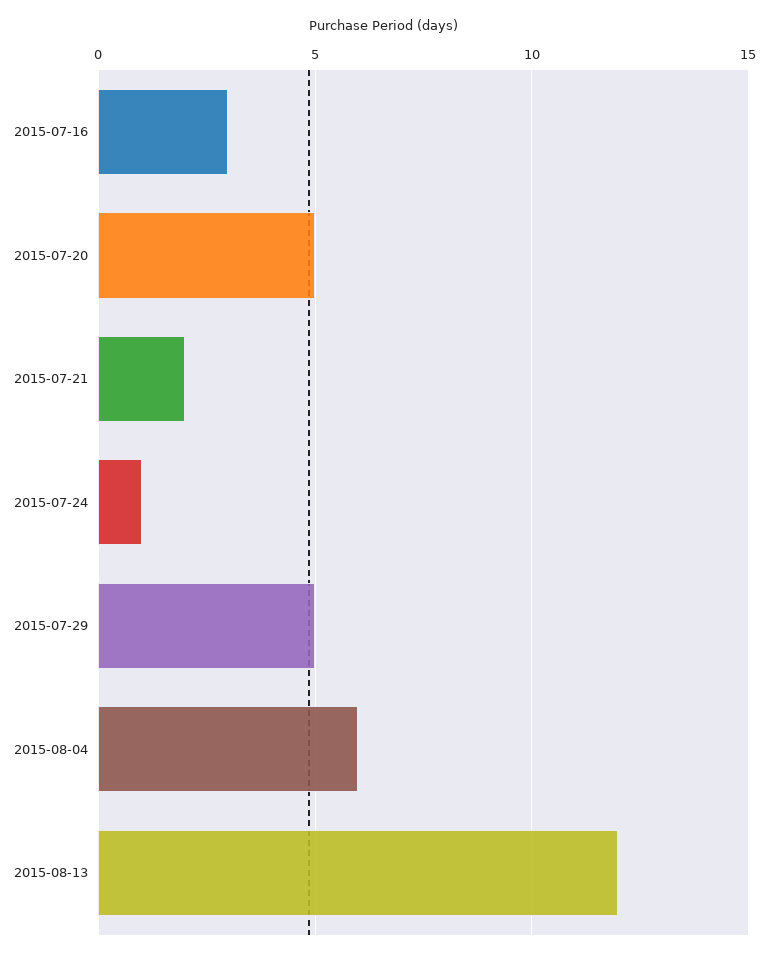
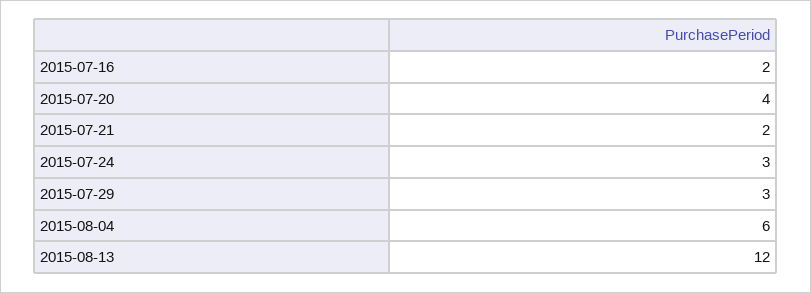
  {
-   "2015-07-16": 3,
+   "2015-07-16": 2,
-   "2015-07-20": 5,
+   "2015-07-20": 4,
    "2015-07-21": 2,
-   "2015-07-24": 1,
+   "2015-07-24": 3,
-   "2015-07-29": 5,
+   "2015-07-29": 3,
    "2015-08-04": 6,
    "2015-08-13": 12
  }

